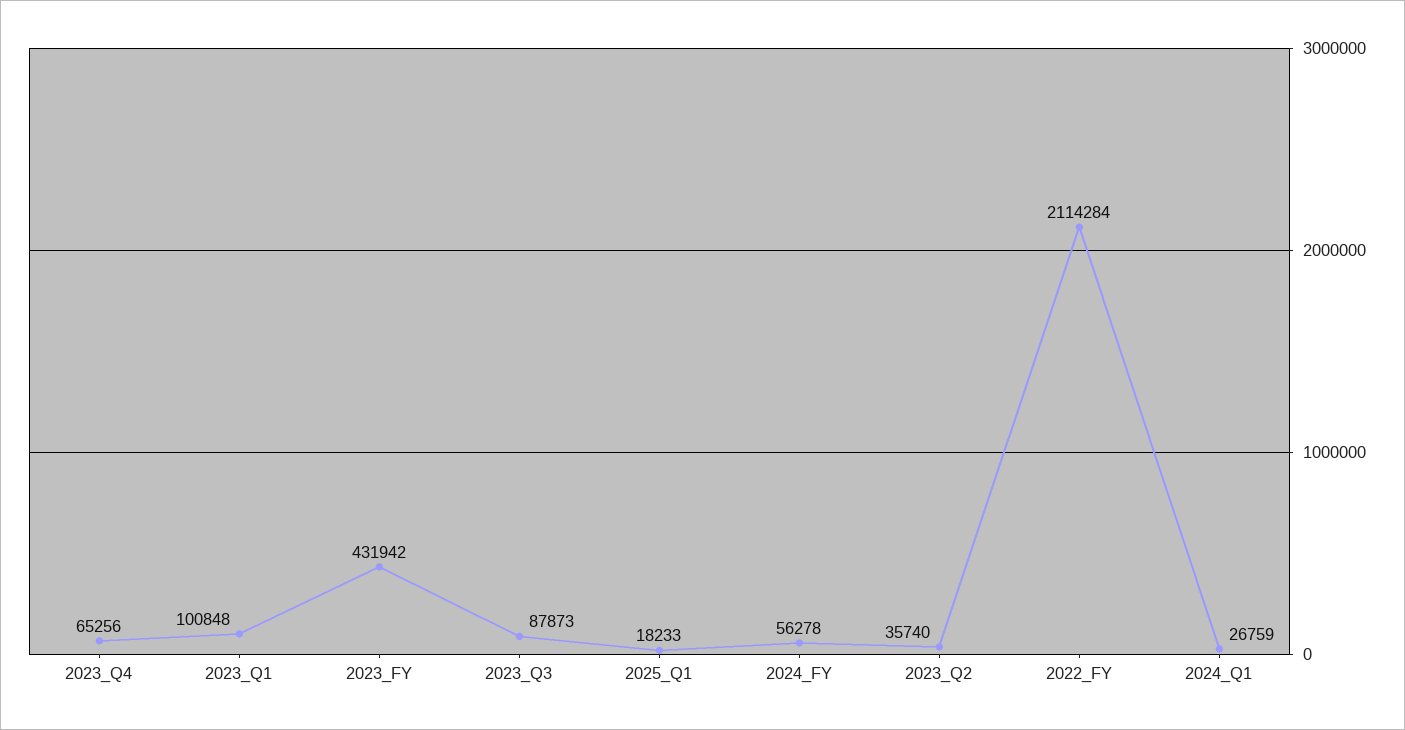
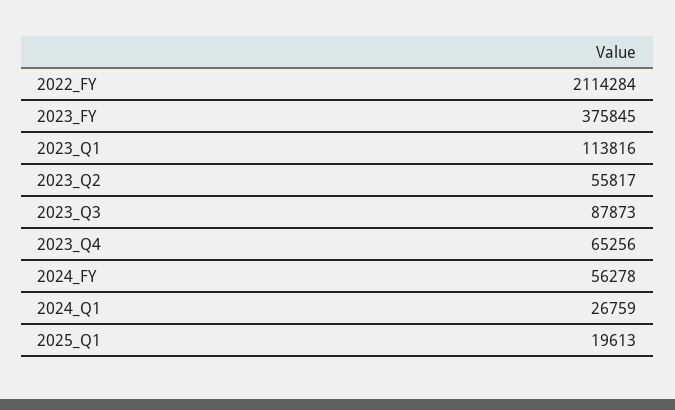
  {
    "2023_Q4": 65256,
-   "2023_Q1": 100848,
+   "2023_Q1": 113816,
-   "2023_FY": 431942,
+   "2023_FY": 375845,
    "2023_Q3": 87873,
-   "2025_Q1": 18233,
+   "2025_Q1": 19613,
    "2024_FY": 56278,
-   "2023_Q2": 35740,
+   "2023_Q2": 55817,
    "2022_FY": 2114284,
    "2024_Q1": 26759
  }

